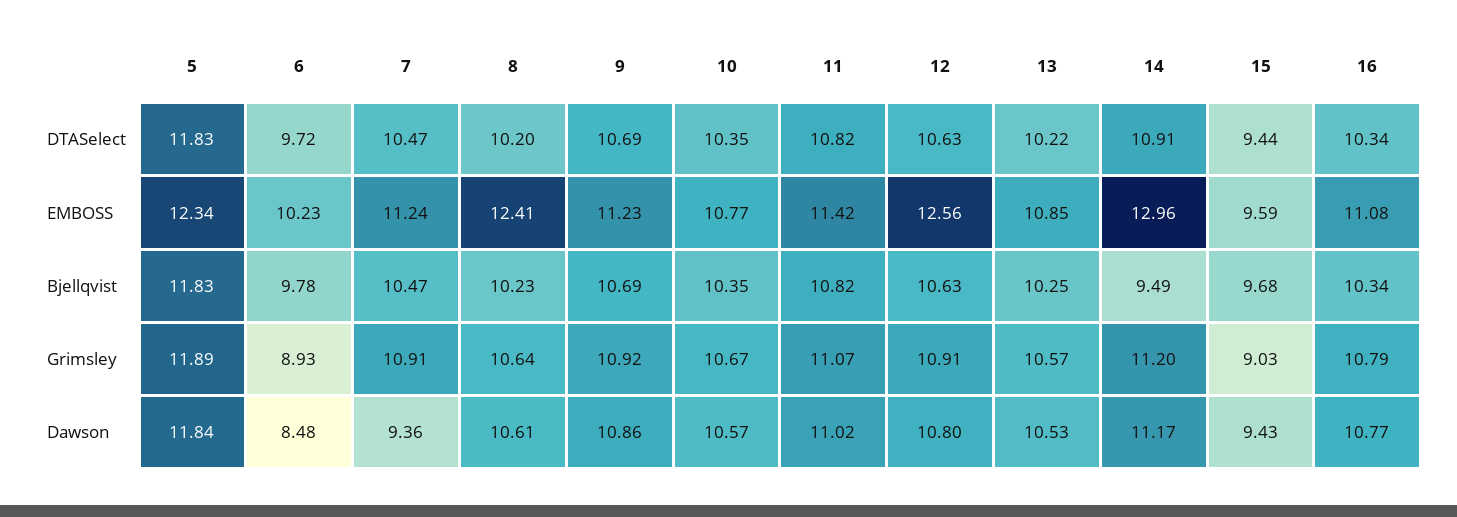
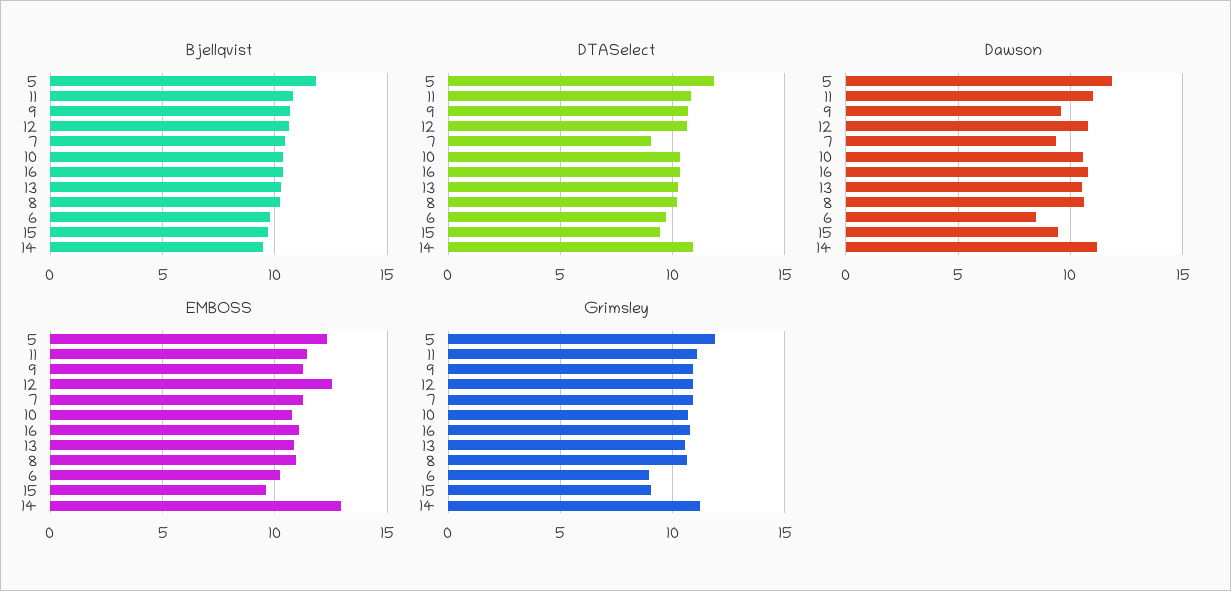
  {
    "DTASelect": {
      "5": 11.83,
      "6": 9.72,
-     "7": 10.47,
+     "7": 9,
      "8": 10.2,
      "9": 10.69,
      "10": 10.35,
      "11": 10.82,
      "12": 10.63,
      "13": 10.22,
      "14": 10.91,
      "15": 9.44,
      "16": 10.34
    },
    "EMBOSS": {
      "5": 12.34,
      "6": 10.23,
      "7": 11.24,
-     "8": 12.41,
+     "8": 11,
      "9": 11.23,
      "10": 10.77,
      "11": 11.42,
      "12": 12.56,
      "13": 10.85,
      "14": 12.96,
      "15": 9.59,
      "16": 11.08
    },
    "Bjellqvist": {
      "5": 11.83,
      "6": 9.78,
      "7": 10.47,
      "8": 10.23,
      "9": 10.69,
      "10": 10.35,
      "11": 10.82,
      "12": 10.63,
      "13": 10.25,
      "14": 9.49,
      "15": 9.68,
      "16": 10.34
    },
    "Grimsley": {
      "5": 11.89,
      "6": 8.93,
      "7": 10.91,
      "8": 10.64,
      "9": 10.92,
      "10": 10.67,
      "11": 11.07,
      "12": 10.91,
      "13": 10.57,
      "14": 11.2,
      "15": 9.03,
      "16": 10.79
    },
    "Dawson": {
      "5": 11.84,
      "6": 8.48,
      "7": 9.36,
      "8": 10.61,
-     "9": 10.86,
+     "9": 9.5,
      "10": 10.57,
      "11": 11.02,
      "12": 10.8,
      "13": 10.53,
      "14": 11.17,
      "15": 9.43,
      "16": 10.77
    }
  }

